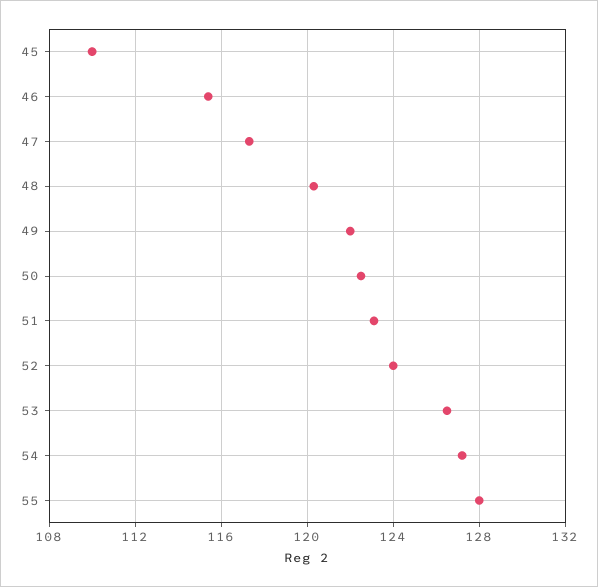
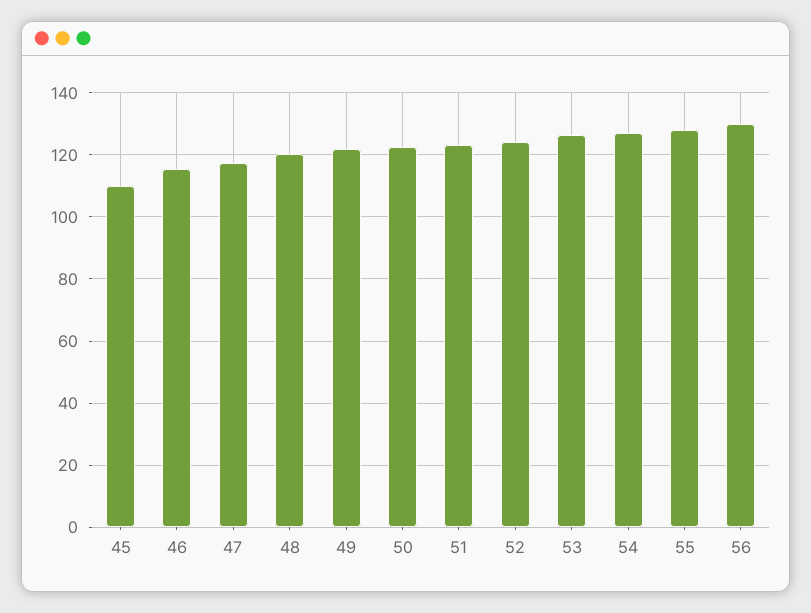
  {
    "45": 110,
    "46": 115.5,
    "47": 117.5,
    "48": 120.5,
    "49": 122,
    "50": 122.5,
    "51": 123,
    "52": 124,
    "53": 126.5,
    "54": 127,
-   "55": 128
+   "55": 128,
+   "56": 130
  }

